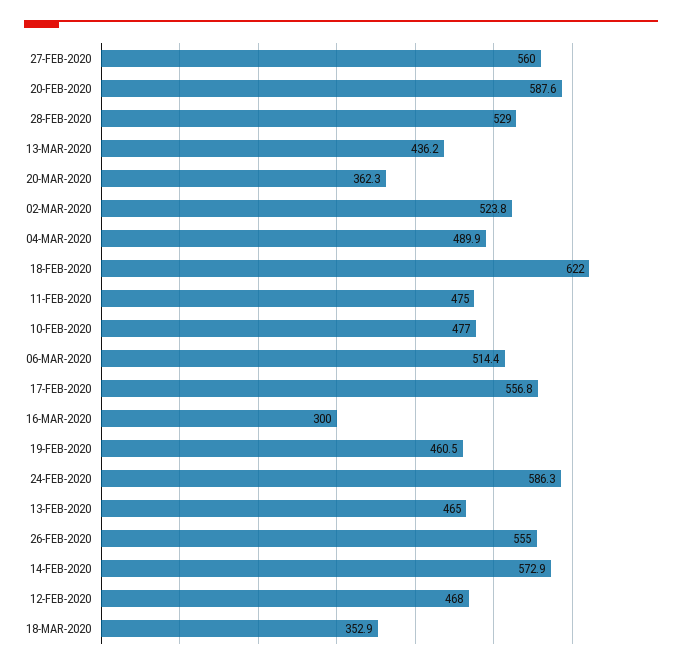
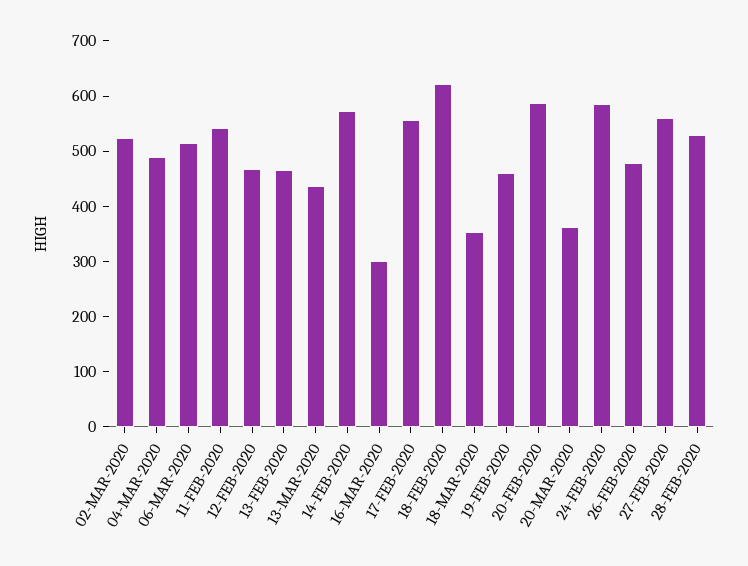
  {
    "27-FEB-2020": 560,
    "20-FEB-2020": 587.6,
    "28-FEB-2020": 529,
    "13-MAR-2020": 436.2,
    "20-MAR-2020": 362.3,
    "02-MAR-2020": 523.8,
    "04-MAR-2020": 489.9,
    "18-FEB-2020": 622,
-   "11-FEB-2020": 475,
+   "11-FEB-2020": 540,
-   "10-FEB-2020": 477,
    "06-MAR-2020": 514.4,
    "17-FEB-2020": 556.8,
    "16-MAR-2020": 300,
    "19-FEB-2020": 460.5,
    "24-FEB-2020": 586.3,
    "13-FEB-2020": 465,
-   "26-FEB-2020": 555,
+   "26-FEB-2020": 480,
    "14-FEB-2020": 572.9,
    "12-FEB-2020": 468,
    "18-MAR-2020": 352.9
  }

